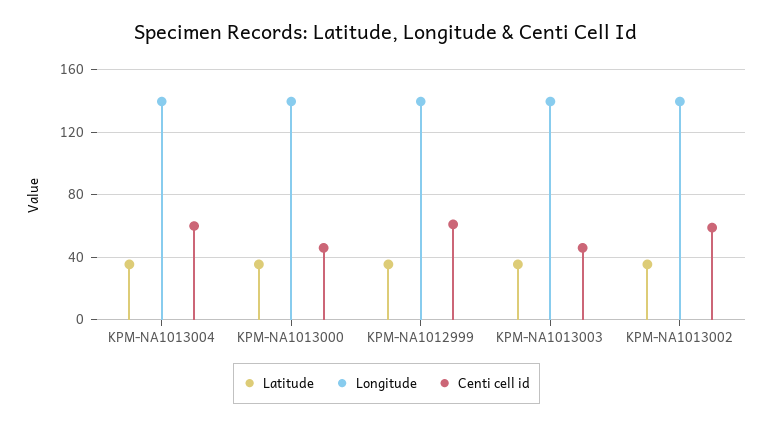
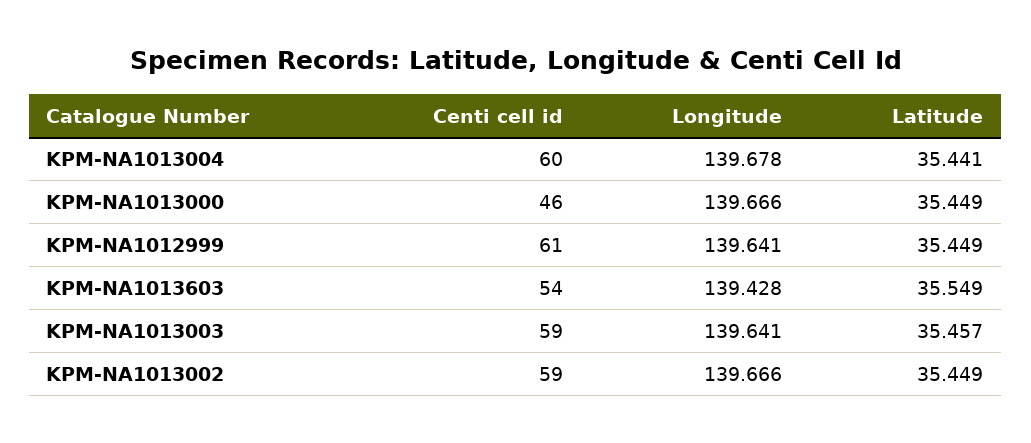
  {
    "Latitude": {
      "KPM-NA1013004": 35.441,
      "KPM-NA1013000": 35.449,
      "KPM-NA1012999": 35.449,
      "KPM-NA1013003": 35.457,
-     "KPM-NA1013002": 35.449
+     "KPM-NA1013002": 35.449,
+     "KPM-NA1013603": 35.549
    },
    "Longitude": {
      "KPM-NA1013004": 139.678,
      "KPM-NA1013000": 139.666,
      "KPM-NA1012999": 139.641,
      "KPM-NA1013003": 139.641,
-     "KPM-NA1013002": 139.666
+     "KPM-NA1013002": 139.666,
+     "KPM-NA1013603": 139.428
    },
    "Centi cell id": {
      "KPM-NA1013004": 60,
      "KPM-NA1013000": 46,
      "KPM-NA1012999": 61,
-     "KPM-NA1013003": 45,
+     "KPM-NA1013003": 59,
-     "KPM-NA1013002": 59
+     "KPM-NA1013002": 59,
+     "KPM-NA1013603": 54
    }
  }

